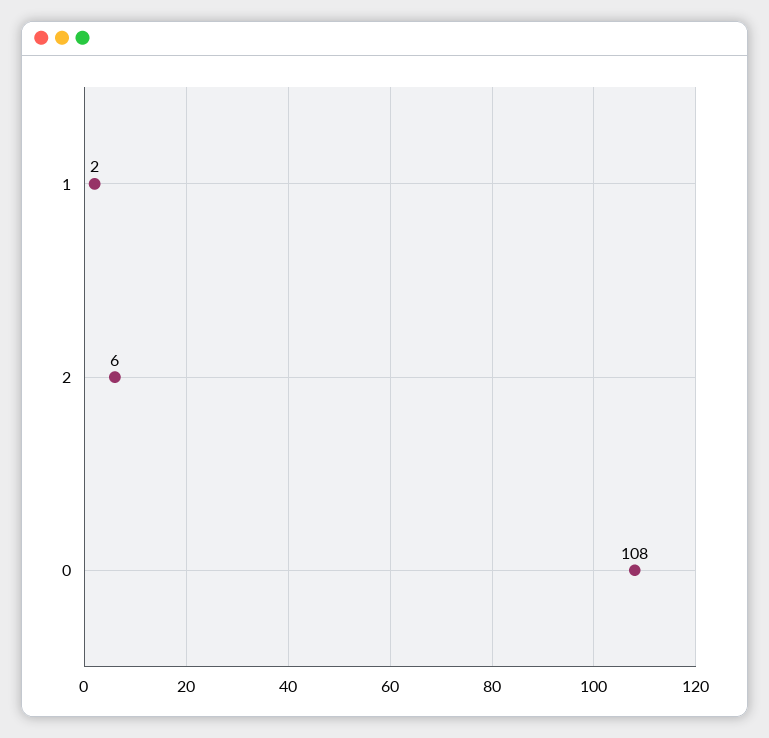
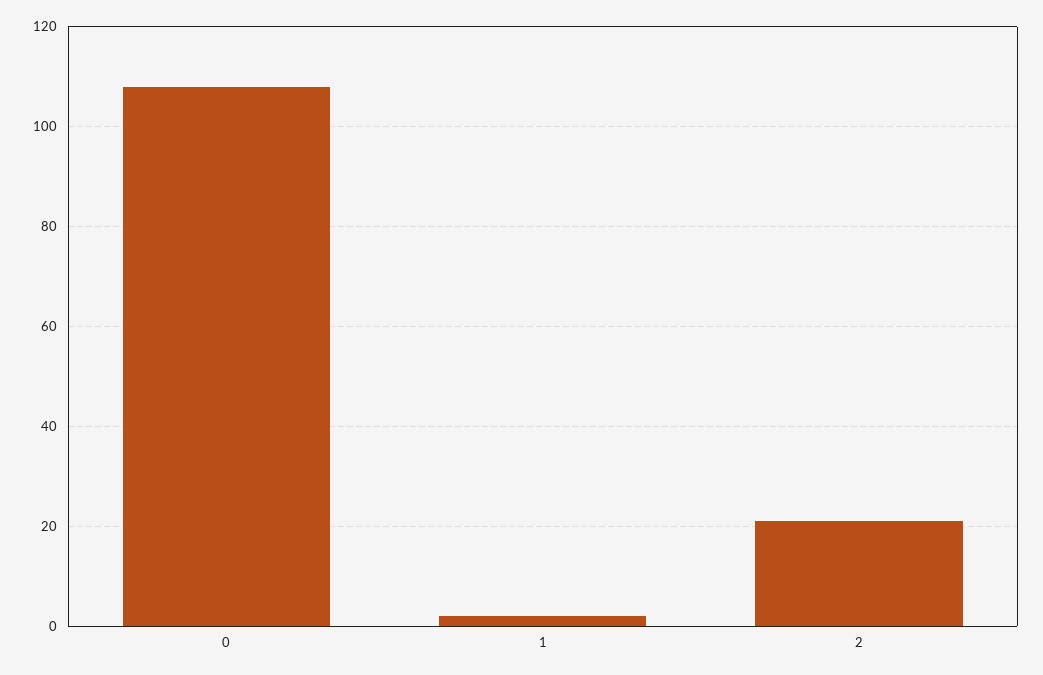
  {
    "1": 2,
-   "2": 6,
+   "2": 20,
    "0": 108
  }

